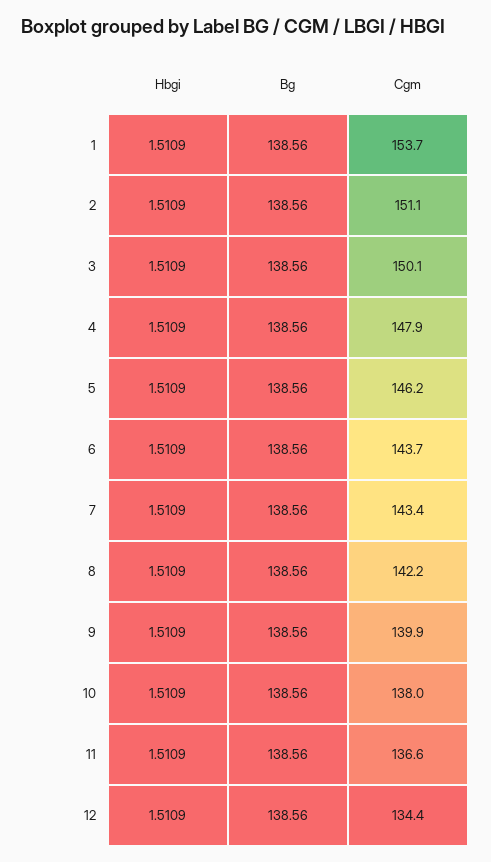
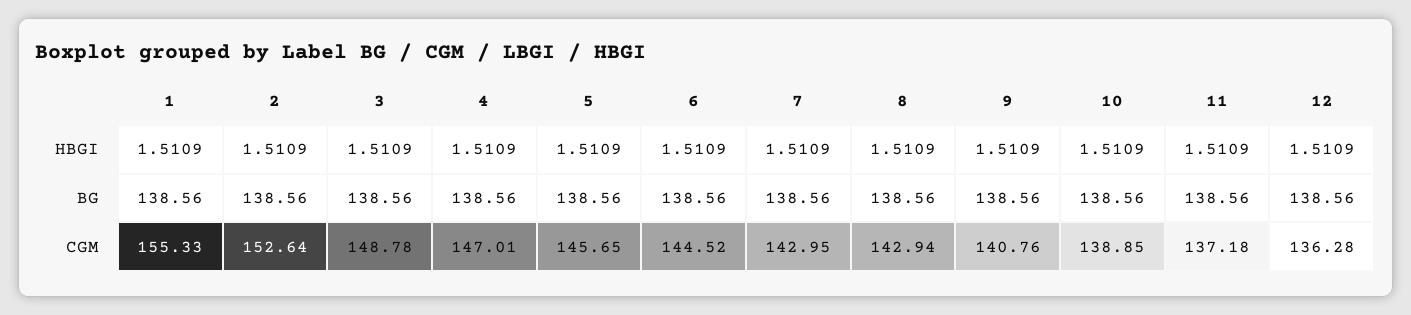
  {
    "Hbgi": {
      "1": 1.5109,
      "2": 1.5109,
      "3": 1.5109,
      "4": 1.5109,
      "5": 1.5109,
      "6": 1.5109,
      "7": 1.5109,
      "8": 1.5109,
      "9": 1.5109,
      "10": 1.5109,
      "11": 1.5109,
      "12": 1.5109
    },
    "Bg": {
      "1": 138.56,
      "2": 138.56,
      "3": 138.56,
      "4": 138.56,
      "5": 138.56,
      "6": 138.56,
      "7": 138.56,
      "8": 138.56,
      "9": 138.56,
      "10": 138.56,
      "11": 138.56,
      "12": 138.56
    },
    "Cgm": {
-     "1": 153.7,
+     "1": 155.33,
-     "2": 151.1,
+     "2": 152.64,
-     "3": 150.1,
+     "3": 148.78,
-     "4": 147.9,
+     "4": 147.01,
-     "5": 146.2,
+     "5": 145.65,
-     "6": 143.7,
+     "6": 144.52,
-     "7": 143.4,
+     "7": 142.95,
-     "8": 142.2,
+     "8": 142.94,
-     "9": 139.9,
+     "9": 140.76,
-     "10": 138,
+     "10": 138.85,
-     "11": 136.6,
+     "11": 137.18,
-     "12": 134.4
+     "12": 136.28
    }
  }

